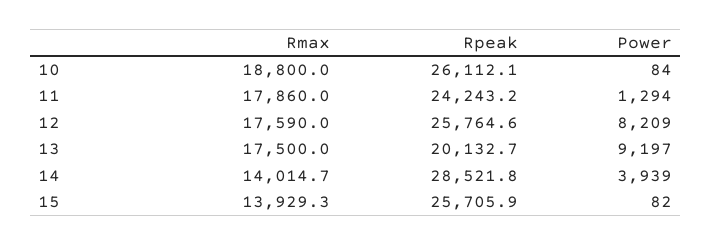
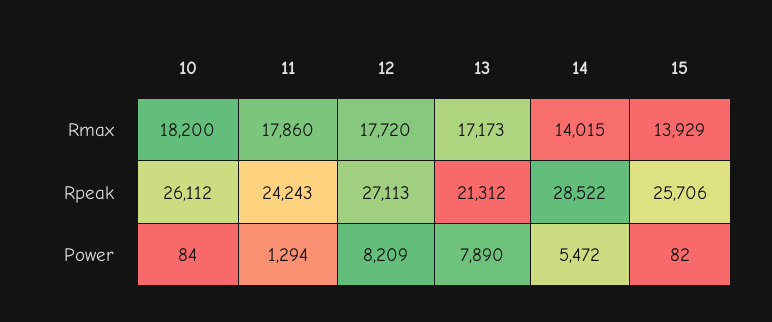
  {
    "Rmax": {
-     "10": 18800,
+     "10": 18200,
      "11": 17860,
-     "12": 17590,
+     "12": 17720,
-     "13": 17500,
+     "13": 17173,
      "14": 14014.7,
      "15": 13929.3
    },
    "Rpeak": {
      "10": 26112.1,
      "11": 24243.2,
-     "12": 25764.6,
+     "12": 27113,
-     "13": 20132.7,
+     "13": 21312,
      "14": 28521.8,
      "15": 25705.9
    },
    "Power": {
      "10": 84,
      "11": 1294,
      "12": 8209,
-     "13": 9197,
+     "13": 7890,
-     "14": 3939,
+     "14": 5472,
      "15": 82
    }
  }

